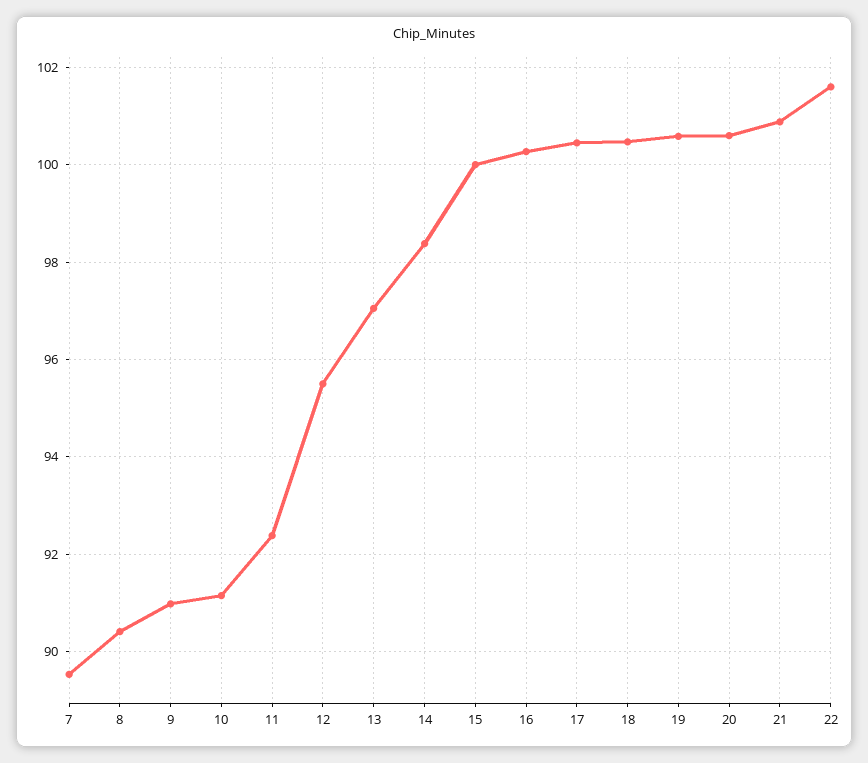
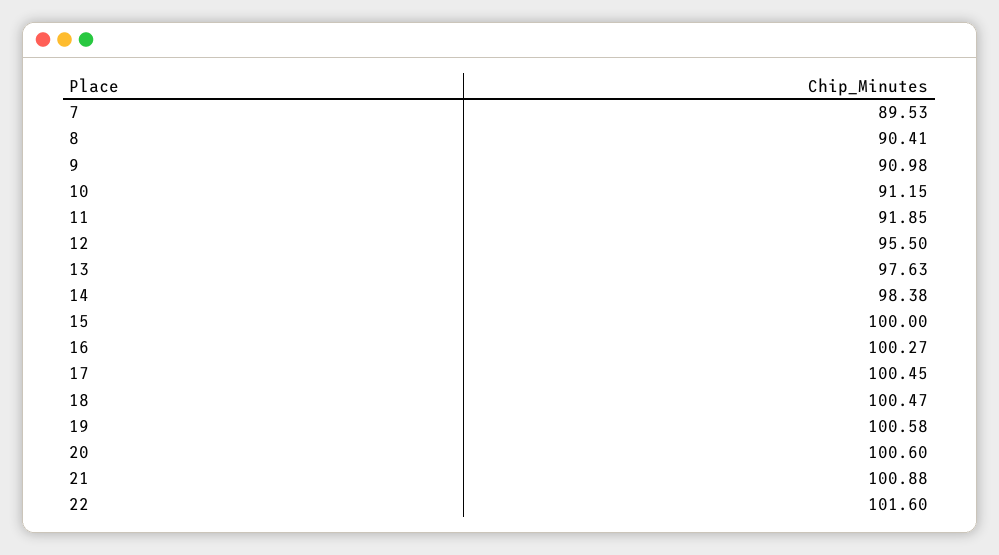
  {
    "7": 89.53,
    "8": 90.41,
    "9": 90.98,
    "10": 91.15,
-   "11": 92.4,
+   "11": 91.85,
    "12": 95.5,
-   "13": 97,
+   "13": 97.63,
    "14": 98.38,
    "15": 100,
    "16": 100.27,
    "17": 100.45,
    "18": 100.47,
    "19": 100.58,
    "20": 100.6,
    "21": 100.88,
    "22": 101.6
  }

